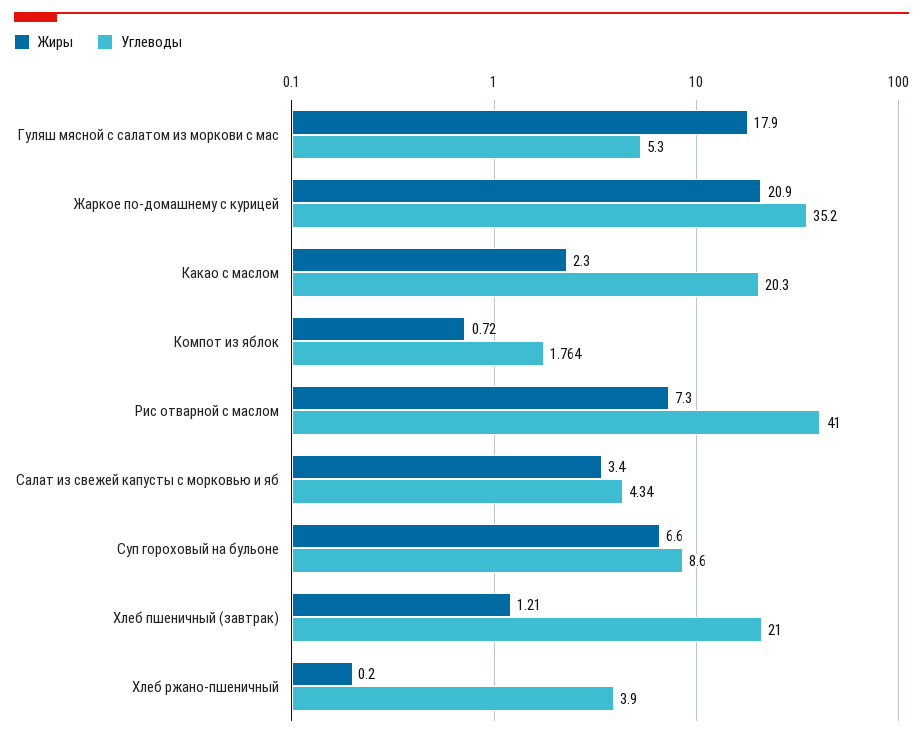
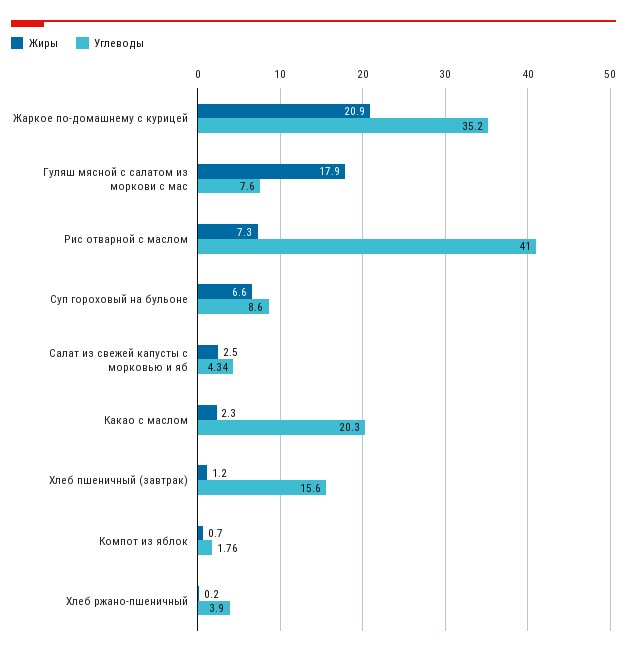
  {
    "Жиры": {
      "Гуляш мясной с салатом из моркови с мас": 17.9,
      "Жаркое по-домашнему с курицей": 20.9,
      "Какао с маслом": 2.3,
      "Компот из яблок": 0.72,
      "Рис отварной с маслом": 7.3,
-     "Салат из свежей капусты с морковью и яб": 3.4,
+     "Салат из свежей капусты с морковью и яб": 2.5,
      "Суп гороховый на бульоне": 6.6,
      "Хлеб пшеничный (завтрак)": 1.21,
      "Хлеб ржано-пшеничный": 0.2
    },
    "Углеводы": {
-     "Гуляш мясной с салатом из моркови с мас": 5.3,
+     "Гуляш мясной с салатом из моркови с мас": 7.6,
      "Жаркое по-домашнему с курицей": 35.2,
      "Какао с маслом": 20.3,
      "Компот из яблок": 1.764,
      "Рис отварной с маслом": 41,
      "Салат из свежей капусты с морковью и яб": 4.34,
      "Суп гороховый на бульоне": 8.6,
-     "Хлеб пшеничный (завтрак)": 21,
+     "Хлеб пшеничный (завтрак)": 15.6,
      "Хлеб ржано-пшеничный": 3.9
    }
  }

